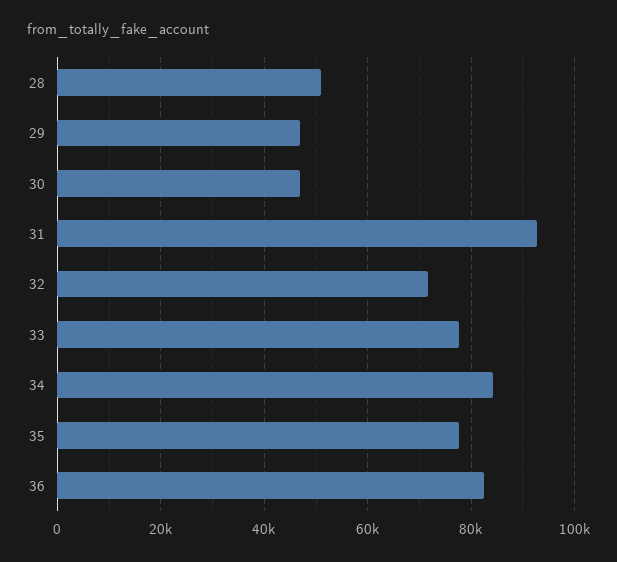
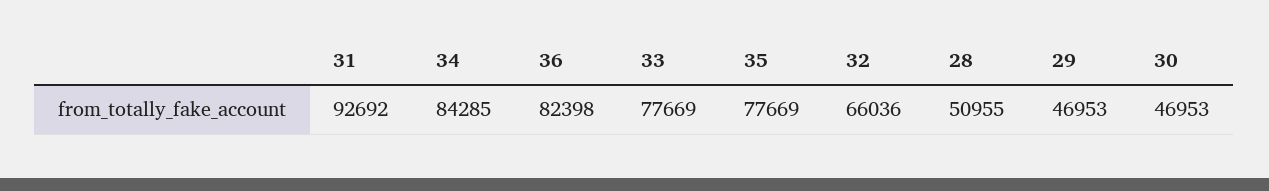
  {
    "28": 50955,
    "29": 46953,
    "30": 46953,
    "31": 92692,
-   "32": 72000,
+   "32": 66036,
    "33": 77669,
    "34": 84285,
    "35": 77669,
    "36": 82398
  }

